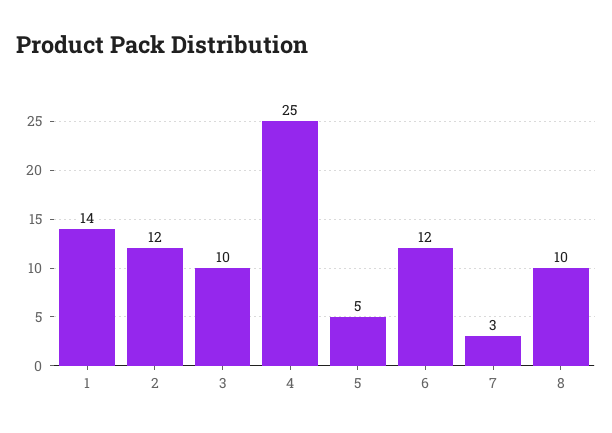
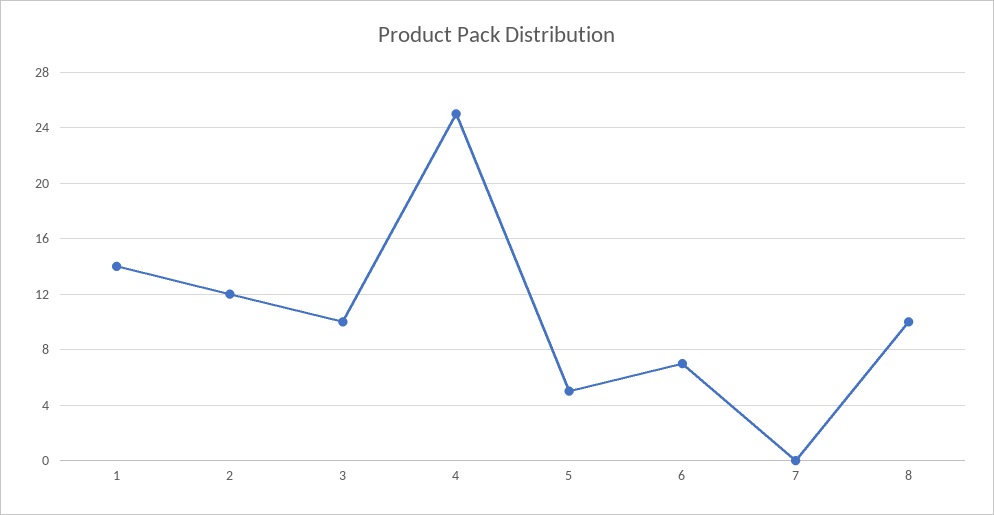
  {
    "1": 14,
    "2": 12,
    "3": 10,
    "4": 25,
    "5": 5,
-   "6": 12,
+   "6": 7,
-   "7": 3,
+   "7": 0,
    "8": 10
  }

